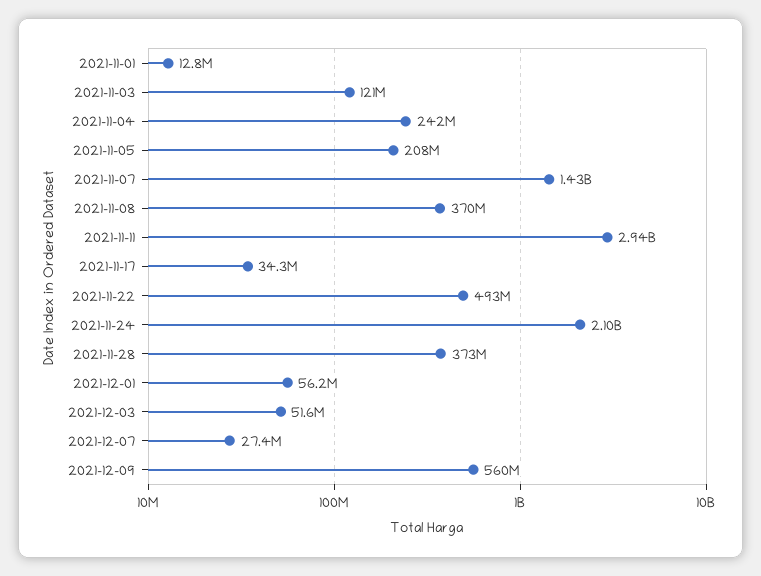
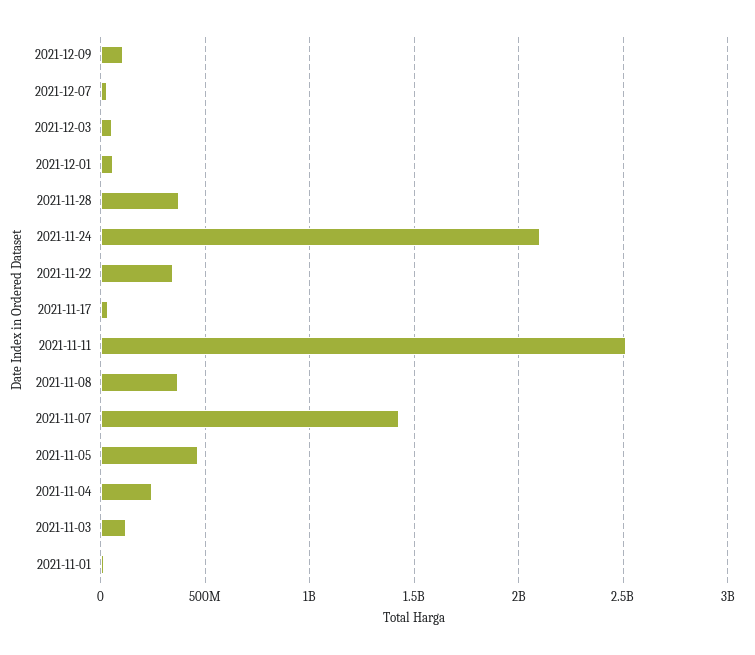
  {
    "2021-11-01": 12800000,
    "2021-11-03": 121000000,
    "2021-11-04": 242000000,
-   "2021-11-05": 208000000,
+   "2021-11-05": 450000000,
    "2021-11-07": 1430000000,
    "2021-11-08": 370000000,
-   "2021-11-11": 2940000000,
+   "2021-11-11": 2500000000,
    "2021-11-17": 34300000,
-   "2021-11-22": 493000000,
+   "2021-11-22": 350000000,
    "2021-11-24": 2100000000,
    "2021-11-28": 373000000,
    "2021-12-01": 56200000,
    "2021-12-03": 51600000,
    "2021-12-07": 27400000,
-   "2021-12-09": 560000000
+   "2021-12-09": 100000000
  }

